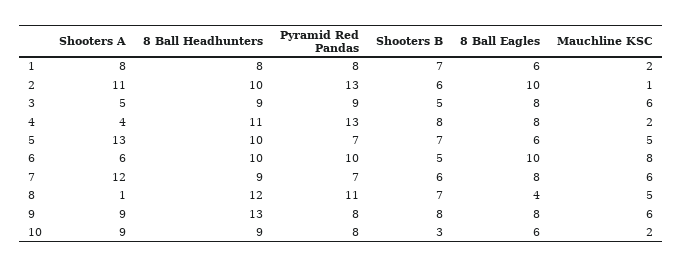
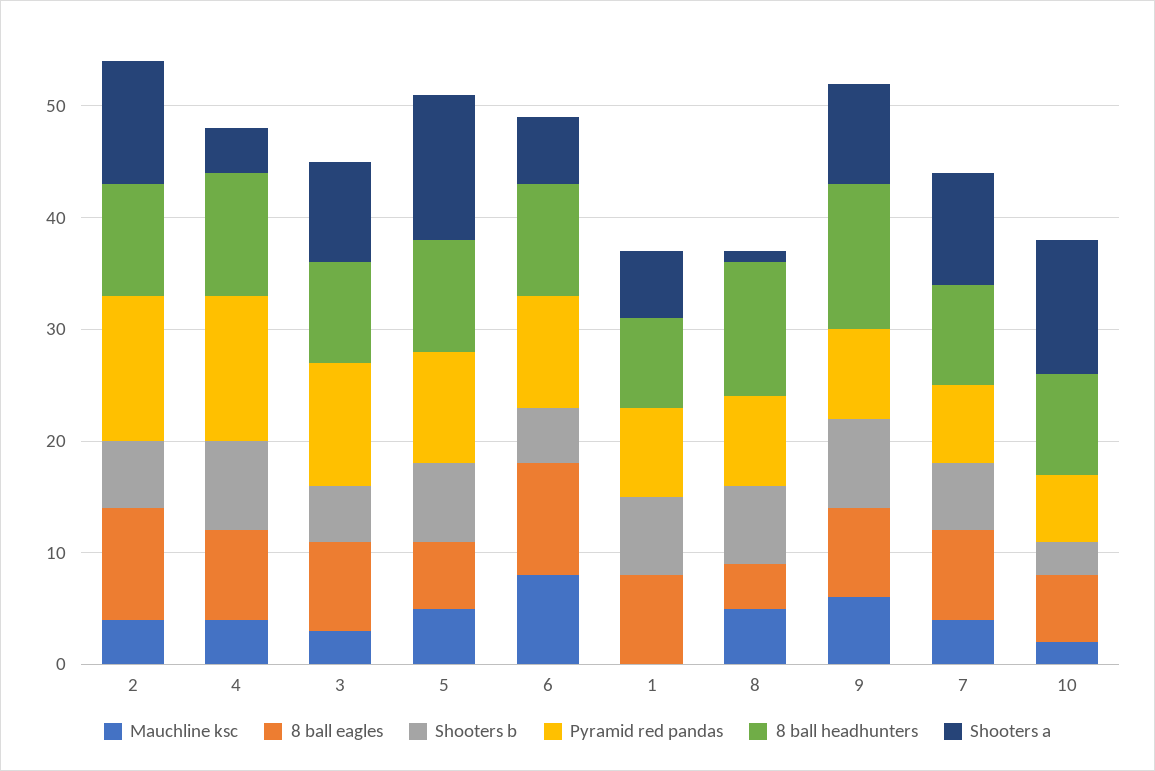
  {
    "Shooters A": {
-     "1": 8,
+     "1": 6,
      "2": 11,
-     "3": 5,
+     "3": 9,
      "4": 4,
      "5": 13,
      "6": 6,
-     "7": 12,
+     "7": 10,
      "8": 1,
      "9": 9,
-     "10": 9
+     "10": 12
    },
    "8 Ball Headhunters": {
      "1": 8,
      "2": 10,
      "3": 9,
      "4": 11,
      "5": 10,
      "6": 10,
      "7": 9,
      "8": 12,
      "9": 13,
      "10": 9
    },
    "Pyramid Red Pandas": {
      "1": 8,
      "2": 13,
-     "3": 9,
+     "3": 11,
      "4": 13,
-     "5": 7,
+     "5": 10,
      "6": 10,
      "7": 7,
-     "8": 11,
+     "8": 8,
      "9": 8,
-     "10": 8
+     "10": 6
    },
    "Shooters B": {
      "1": 7,
      "2": 6,
      "3": 5,
      "4": 8,
      "5": 7,
      "6": 5,
      "7": 6,
      "8": 7,
      "9": 8,
      "10": 3
    },
    "8 Ball Eagles": {
-     "1": 6,
+     "1": 8,
      "2": 10,
      "3": 8,
      "4": 8,
      "5": 6,
      "6": 10,
      "7": 8,
      "8": 4,
      "9": 8,
      "10": 6
    },
    "Mauchline KSC": {
-     "1": 2,
+     "1": 0,
-     "2": 1,
+     "2": 4,
-     "3": 6,
+     "3": 3,
-     "4": 2,
+     "4": 4,
      "5": 5,
      "6": 8,
-     "7": 6,
+     "7": 4,
      "8": 5,
      "9": 6,
      "10": 2
    }
  }

